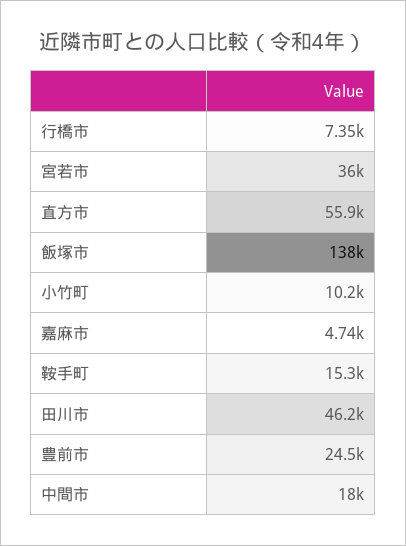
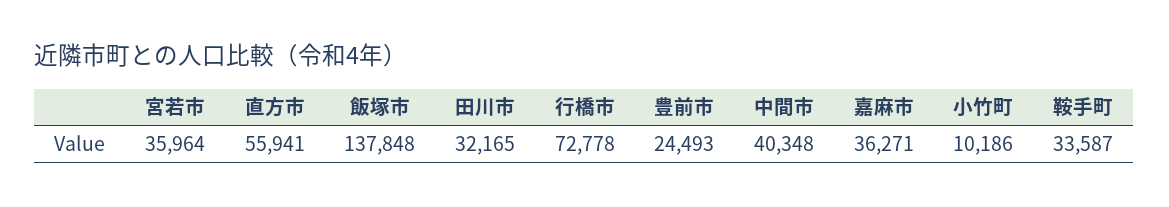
  {
-   "行橋市": 7350,
+   "行橋市": 72778,
    "宮若市": 35964,
    "直方市": 55941,
    "飯塚市": 137848,
    "小竹町": 10186,
-   "嘉麻市": 4740,
+   "嘉麻市": 36271,
-   "鞍手町": 15300,
+   "鞍手町": 33587,
-   "田川市": 46200,
+   "田川市": 32165,
    "豊前市": 24493,
-   "中間市": 18000
+   "中間市": 40348
  }

